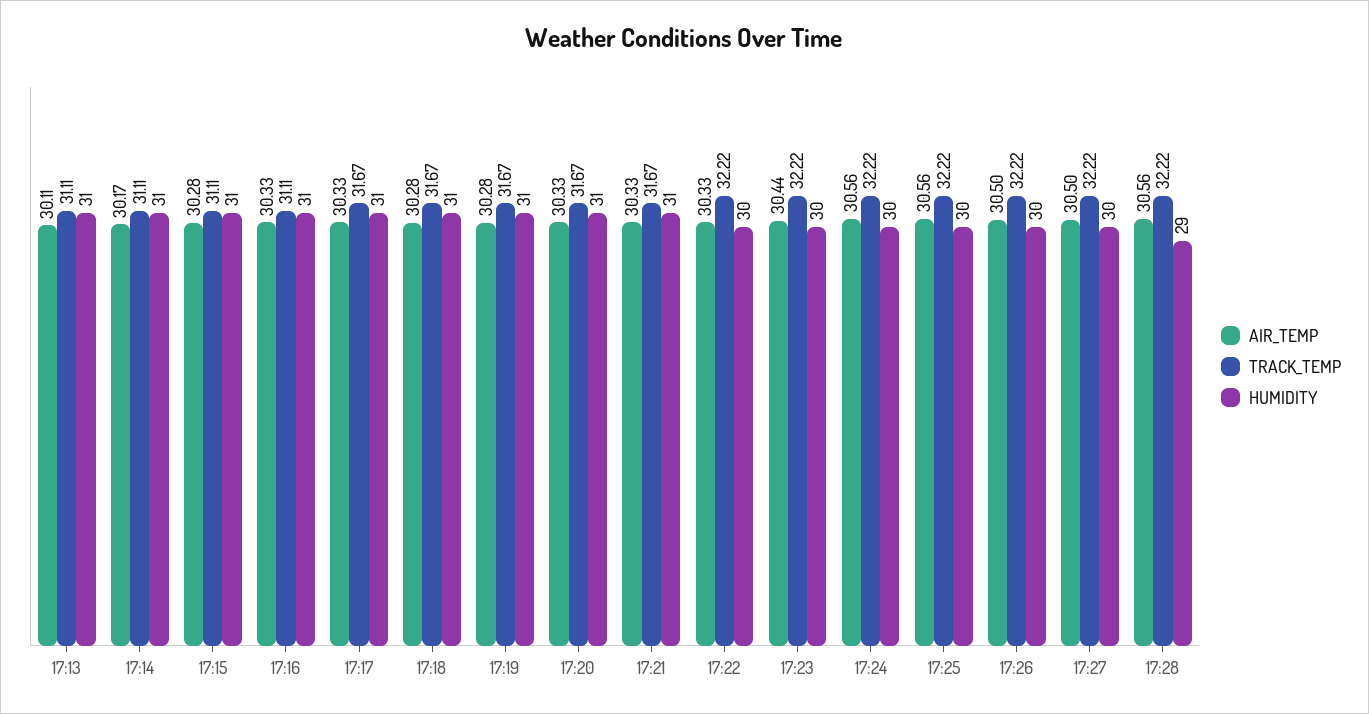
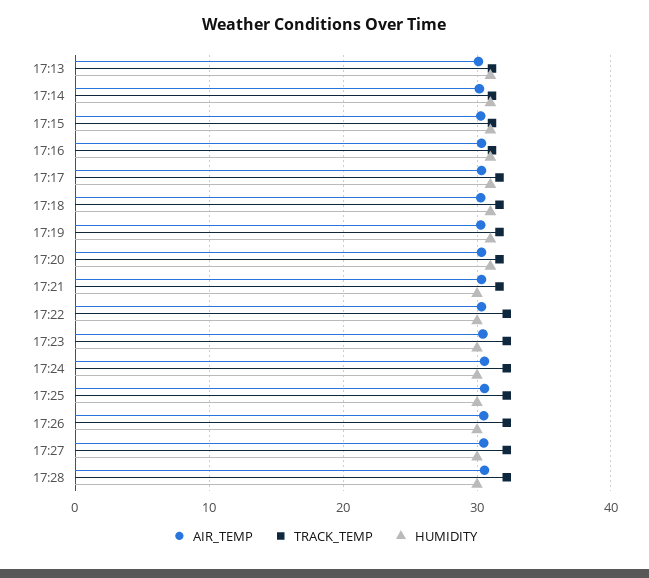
  {
    "AIR_TEMP": {
      "17:13": 30.11,
      "17:14": 30.17,
      "17:15": 30.28,
      "17:16": 30.33,
      "17:17": 30.33,
      "17:18": 30.28,
      "17:19": 30.28,
      "17:20": 30.33,
      "17:21": 30.33,
      "17:22": 30.33,
      "17:23": 30.44,
      "17:24": 30.56,
      "17:25": 30.56,
      "17:26": 30.5,
      "17:27": 30.5,
      "17:28": 30.56
    },
    "TRACK_TEMP": {
      "17:13": 31.11,
      "17:14": 31.11,
      "17:15": 31.11,
      "17:16": 31.11,
      "17:17": 31.67,
      "17:18": 31.67,
      "17:19": 31.67,
      "17:20": 31.67,
      "17:21": 31.67,
      "17:22": 32.22,
      "17:23": 32.22,
      "17:24": 32.22,
      "17:25": 32.22,
      "17:26": 32.22,
      "17:27": 32.22,
      "17:28": 32.22
    },
    "HUMIDITY": {
      "17:13": 31,
      "17:14": 31,
      "17:15": 31,
      "17:16": 31,
      "17:17": 31,
      "17:18": 31,
      "17:19": 31,
      "17:20": 31,
-     "17:21": 31,
+     "17:21": 30,
      "17:22": 30,
      "17:23": 30,
      "17:24": 30,
      "17:25": 30,
      "17:26": 30,
      "17:27": 30,
-     "17:28": 29
+     "17:28": 30
    }
  }

